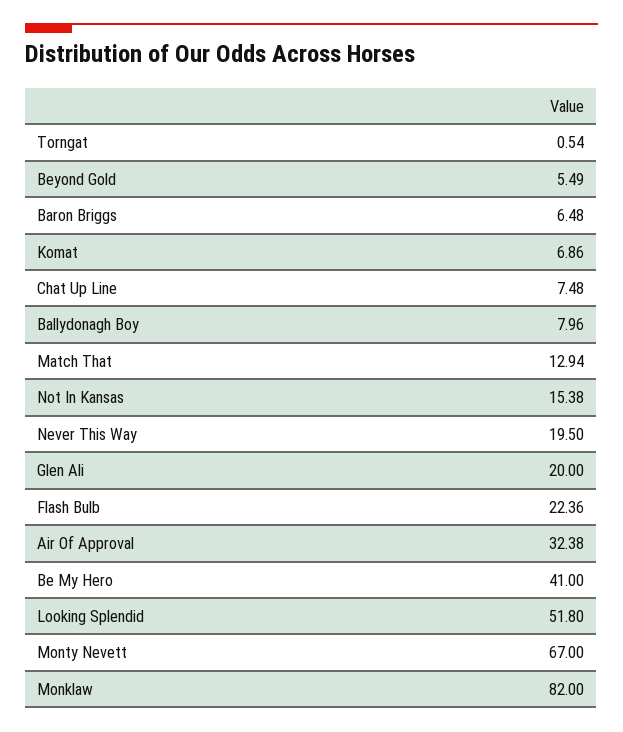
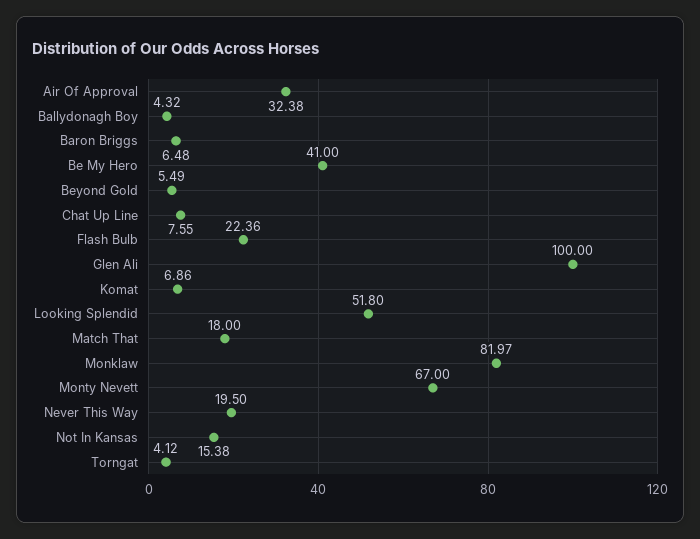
  {
-   "Torngat": 0.54,
+   "Torngat": 4.12,
    "Beyond Gold": 5.49,
    "Baron Briggs": 6.48,
    "Komat": 6.86,
-   "Chat Up Line": 7.48,
+   "Chat Up Line": 7.55,
-   "Ballydonagh Boy": 7.96,
+   "Ballydonagh Boy": 4.32,
-   "Match That": 12.94,
+   "Match That": 18,
    "Not In Kansas": 15.38,
    "Never This Way": 19.5,
-   "Glen Ali": 20,
+   "Glen Ali": 100,
    "Flash Bulb": 22.36,
    "Air Of Approval": 32.38,
    "Be My Hero": 41,
    "Looking Splendid": 51.8,
    "Monty Nevett": 67,
-   "Monklaw": 82
+   "Monklaw": 81.97
  }

